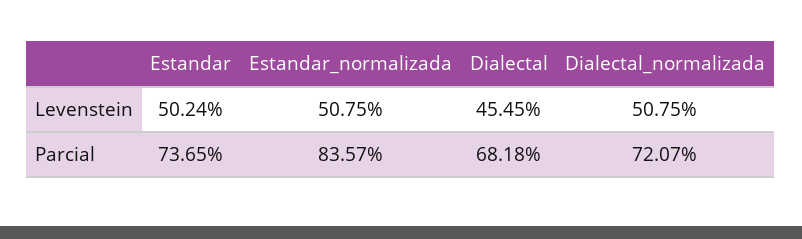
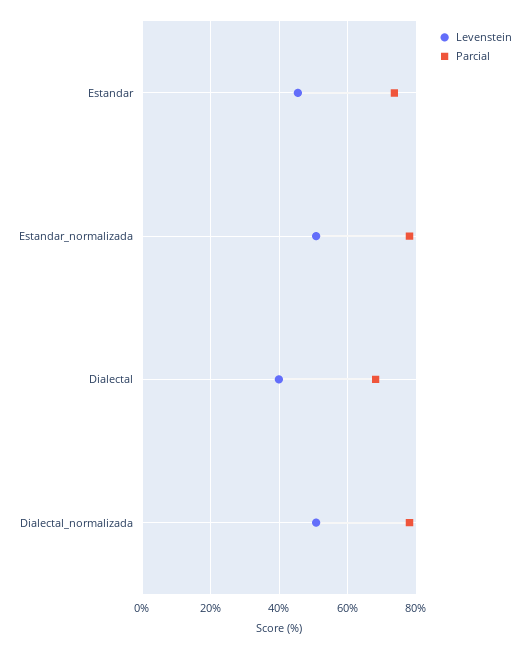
  {
    "Levenstein": {
-     "Estandar": 50.24,
+     "Estandar": 46,
      "Estandar_normalizada": 50.75,
-     "Dialectal": 45.45,
+     "Dialectal": 40,
      "Dialectal_normalizada": 50.75
    },
    "Parcial": {
      "Estandar": 73.65,
-     "Estandar_normalizada": 83.57,
+     "Estandar_normalizada": 78,
      "Dialectal": 68.18,
-     "Dialectal_normalizada": 72.07
+     "Dialectal_normalizada": 78
    }
  }

